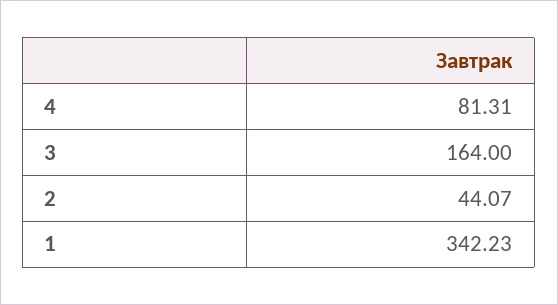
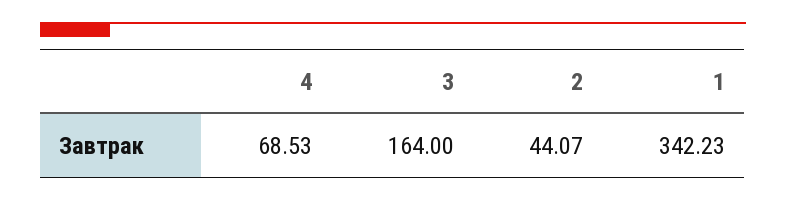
  {
-   "4": 81.31,
+   "4": 68.53,
    "3": 164,
    "2": 44.07,
    "1": 342.23
  }

